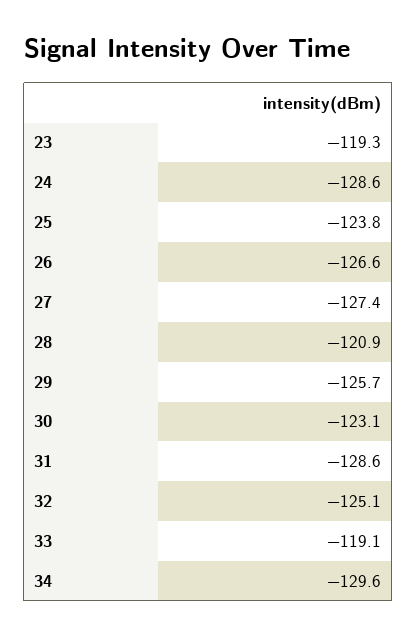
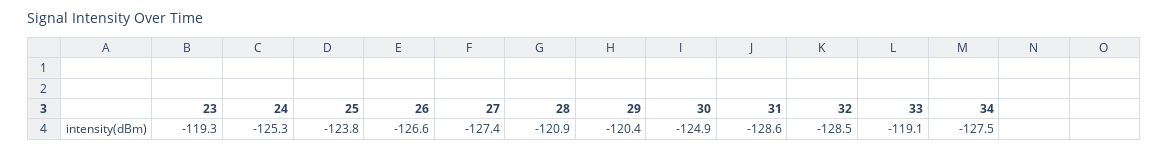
  {
    "23": -119.3,
-   "24": -128.6,
+   "24": -125.3,
    "25": -123.8,
    "26": -126.6,
    "27": -127.4,
    "28": -120.9,
-   "29": -125.7,
+   "29": -120.4,
-   "30": -123.1,
+   "30": -124.9,
    "31": -128.6,
-   "32": -125.1,
+   "32": -128.5,
    "33": -119.1,
-   "34": -129.6
+   "34": -127.5
  }

